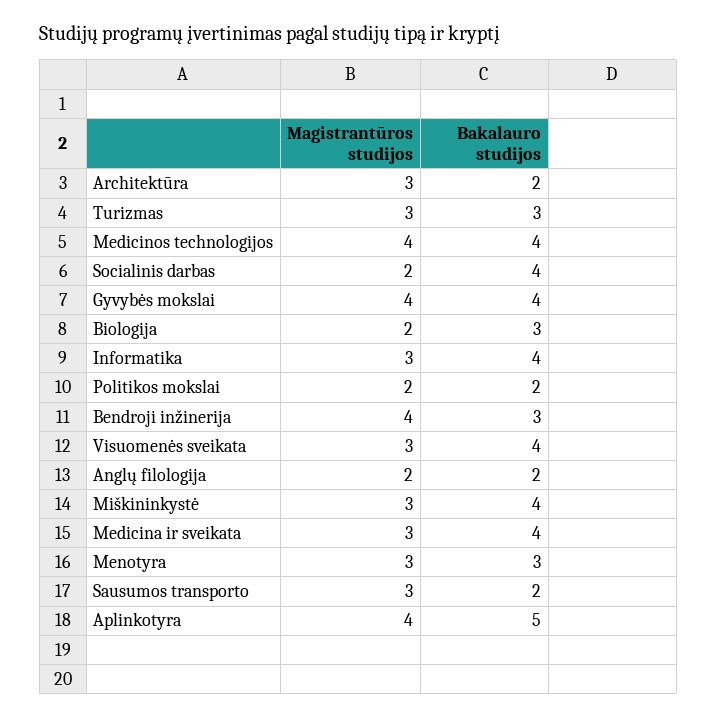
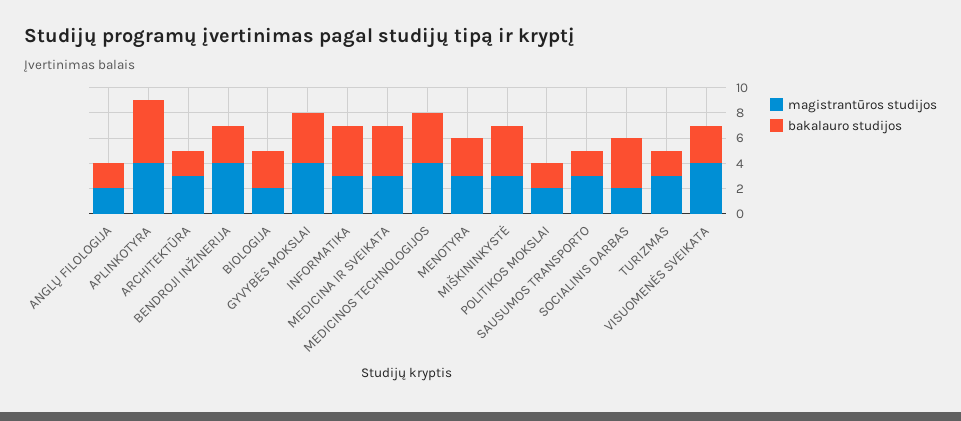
  {
    "Magistrantūros studijos": {
      "Architektūra": 3,
      "Turizmas": 3,
      "Medicinos technologijos": 4,
      "Socialinis darbas": 2,
      "Gyvybės mokslai": 4,
      "Biologija": 2,
      "Informatika": 3,
      "Politikos mokslai": 2,
      "Bendroji inžinerija": 4,
-     "Visuomenės sveikata": 3,
+     "Visuomenės sveikata": 4,
      "Anglų filologija": 2,
      "Miškininkystė": 3,
      "Medicina ir sveikata": 3,
      "Menotyra": 3,
      "Sausumos transporto": 3,
      "Aplinkotyra": 4
    },
    "Bakalauro studijos": {
      "Architektūra": 2,
-     "Turizmas": 3,
+     "Turizmas": 2,
      "Medicinos technologijos": 4,
      "Socialinis darbas": 4,
      "Gyvybės mokslai": 4,
      "Biologija": 3,
      "Informatika": 4,
      "Politikos mokslai": 2,
      "Bendroji inžinerija": 3,
-     "Visuomenės sveikata": 4,
+     "Visuomenės sveikata": 3,
      "Anglų filologija": 2,
      "Miškininkystė": 4,
      "Medicina ir sveikata": 4,
      "Menotyra": 3,
      "Sausumos transporto": 2,
      "Aplinkotyra": 5
    }
  }

